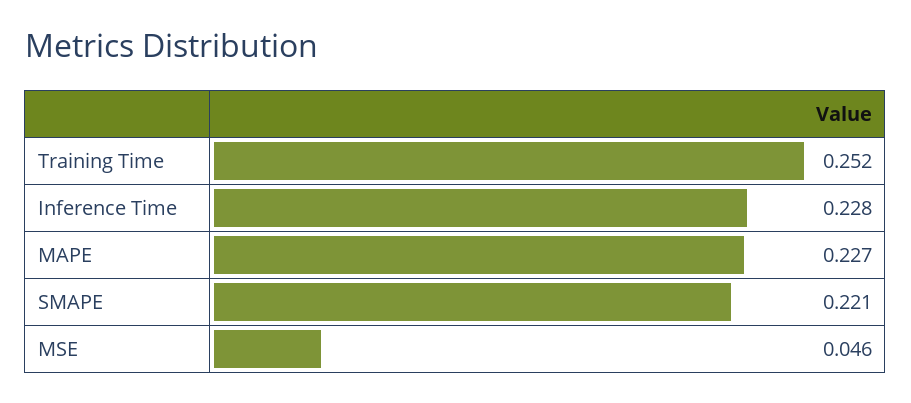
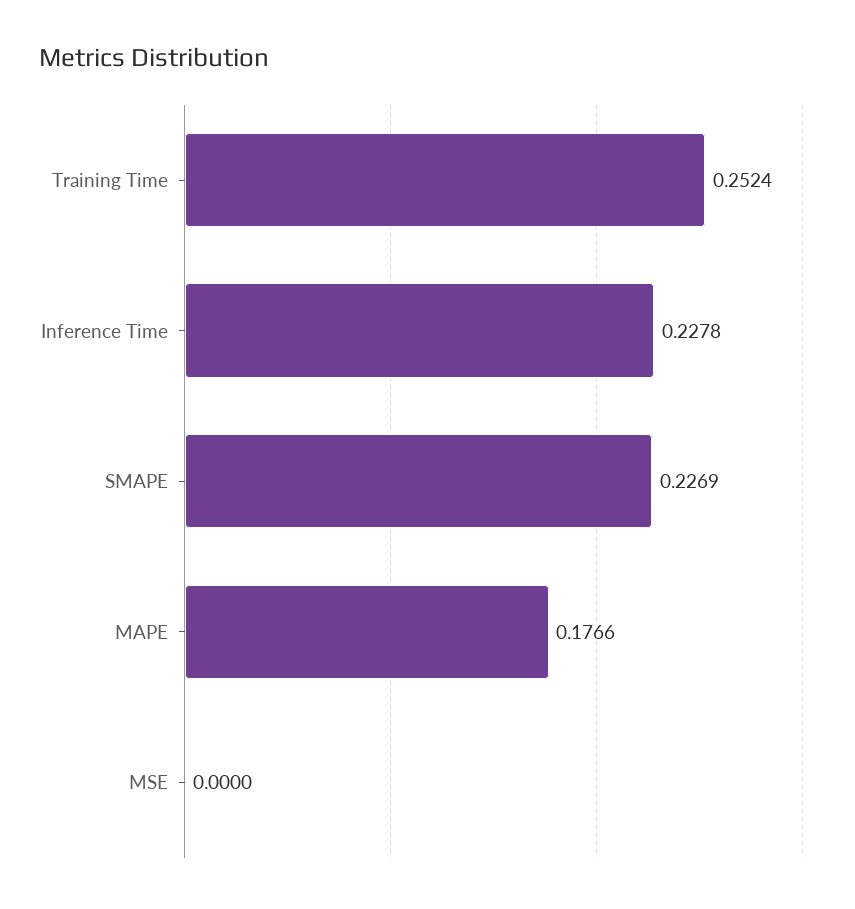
  {
    "Training Time": 0.2524,
    "Inference Time": 0.2278,
-   "MAPE": 0.227,
+   "MAPE": 0.1766,
-   "SMAPE": 0.221,
+   "SMAPE": 0.2269,
-   "MSE": 0.046
+   "MSE": 0
  }

